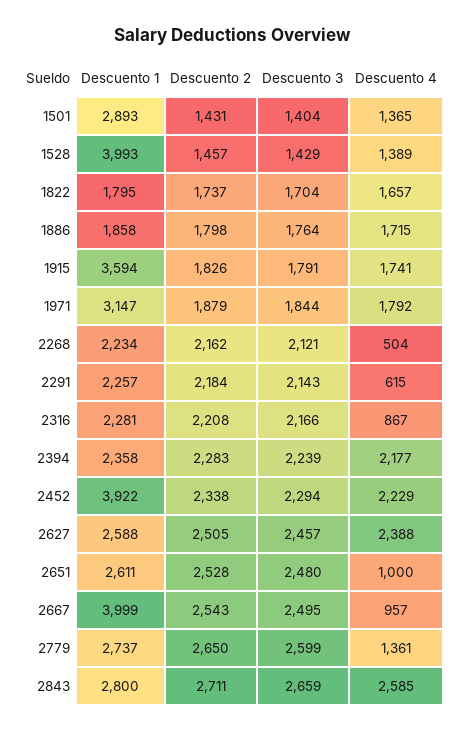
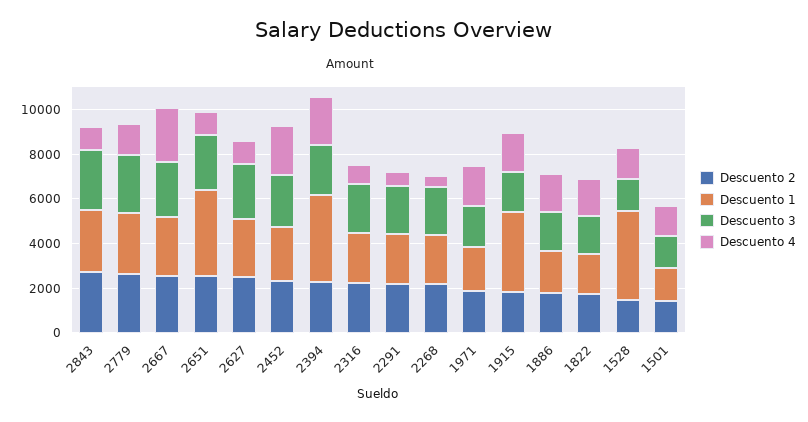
  {
    "Descuento 1": {
-     "1501": 2893,
+     "1501": 1500,
      "1528": 3993,
      "1822": 1795,
      "1886": 1858,
      "1915": 3594,
-     "1971": 3147,
+     "1971": 2000,
      "2268": 2234,
      "2291": 2257,
      "2316": 2281,
-     "2394": 2358,
+     "2394": 4000,
-     "2452": 3922,
+     "2452": 2500,
      "2627": 2588,
-     "2651": 2611,
+     "2651": 4000,
-     "2667": 3999,
+     "2667": 2500,
      "2779": 2737,
      "2843": 2800
    },
    "Descuento 2": {
      "1501": 1431,
      "1528": 1457,
      "1822": 1737,
      "1886": 1798,
      "1915": 1826,
      "1971": 1879,
      "2268": 2162,
      "2291": 2184,
      "2316": 2208,
      "2394": 2283,
      "2452": 2338,
      "2627": 2505,
      "2651": 2528,
      "2667": 2543,
      "2779": 2650,
      "2843": 2711
    },
    "Descuento 3": {
      "1501": 1404,
      "1528": 1429,
      "1822": 1704,
      "1886": 1764,
      "1915": 1791,
      "1971": 1844,
      "2268": 2121,
      "2291": 2143,
      "2316": 2166,
      "2394": 2239,
      "2452": 2294,
      "2627": 2457,
      "2651": 2480,
      "2667": 2495,
      "2779": 2599,
      "2843": 2659
    },
    "Descuento 4": {
      "1501": 1365,
      "1528": 1389,
      "1822": 1657,
      "1886": 1715,
      "1915": 1741,
      "1971": 1792,
      "2268": 504,
      "2291": 615,
      "2316": 867,
      "2394": 2177,
      "2452": 2229,
-     "2627": 2388,
+     "2627": 1000,
      "2651": 1000,
-     "2667": 957,
+     "2667": 2500,
      "2779": 1361,
-     "2843": 2585
+     "2843": 1000
    }
  }

